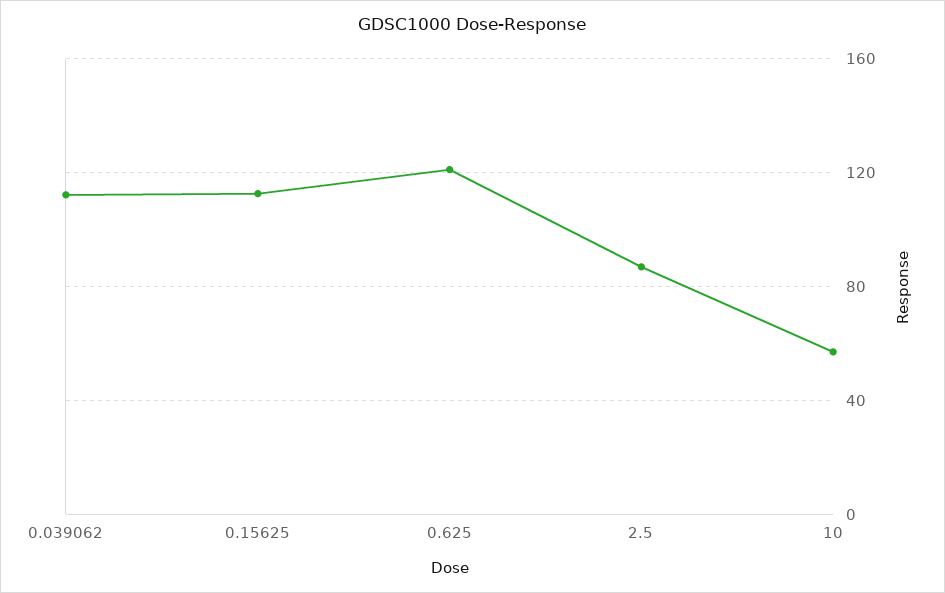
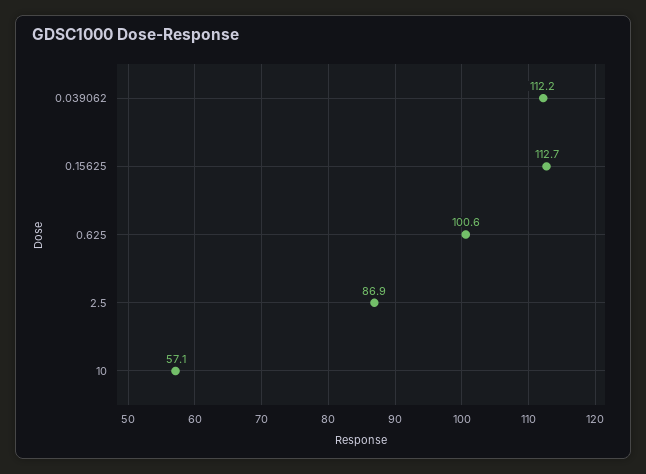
  {
    "0.039062": 112.2,
    "0.15625": 112.7,
-   "0.625": 120,
+   "0.625": 100.6,
    "2.5": 86.9,
    "10": 57.1
  }

